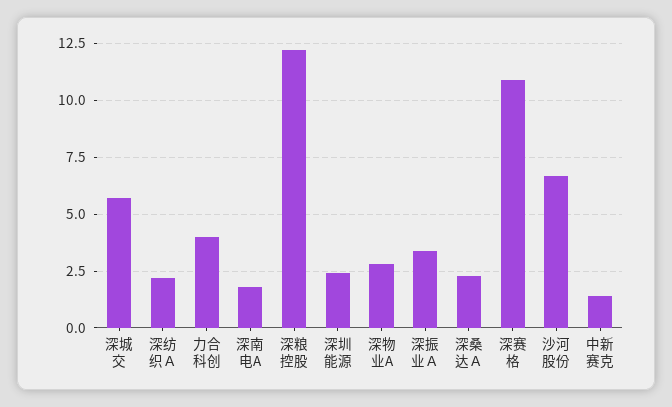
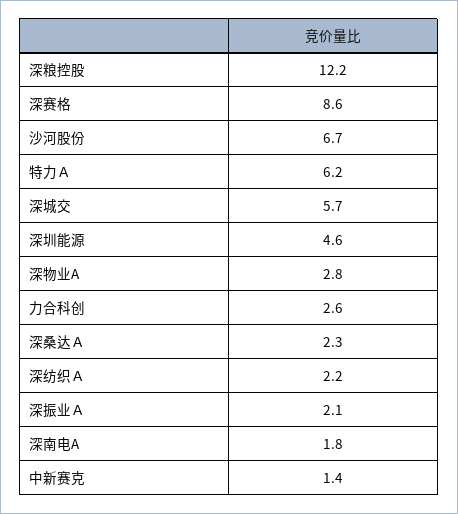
  {
    "深城交": 5.7,
    "深纺织Ａ": 2.2,
-   "力合科创": 4,
+   "力合科创": 2.6,
    "深南电A": 1.8,
    "深粮控股": 12.2,
-   "深圳能源": 2.5,
+   "深圳能源": 4.6,
    "深物业A": 2.8,
-   "深振业Ａ": 3.5,
+   "深振业Ａ": 2.1,
    "深桑达Ａ": 2.3,
-   "深赛格": 11,
+   "深赛格": 8.6,
    "沙河股份": 6.7,
-   "中新赛克": 1.4
+   "中新赛克": 1.4,
+   "特力Ａ": 6.2
  }

